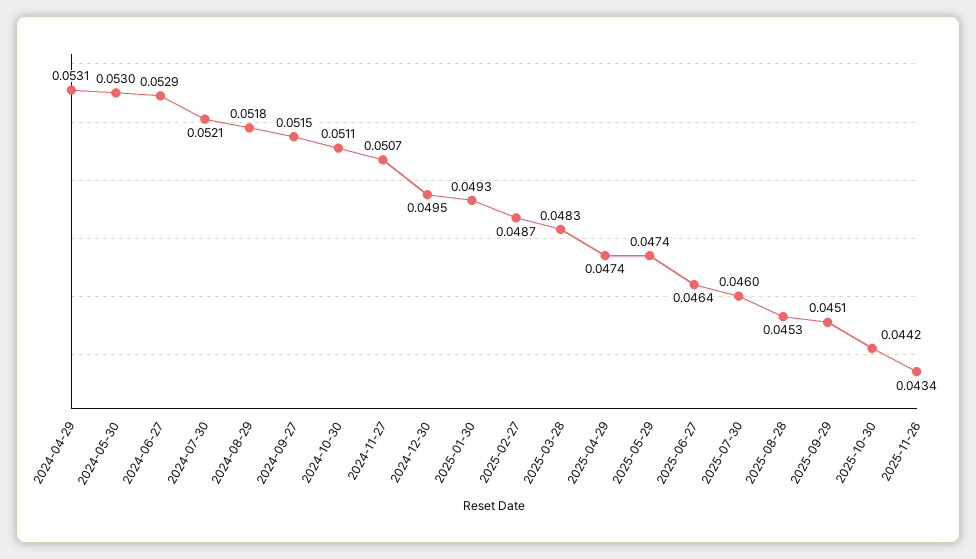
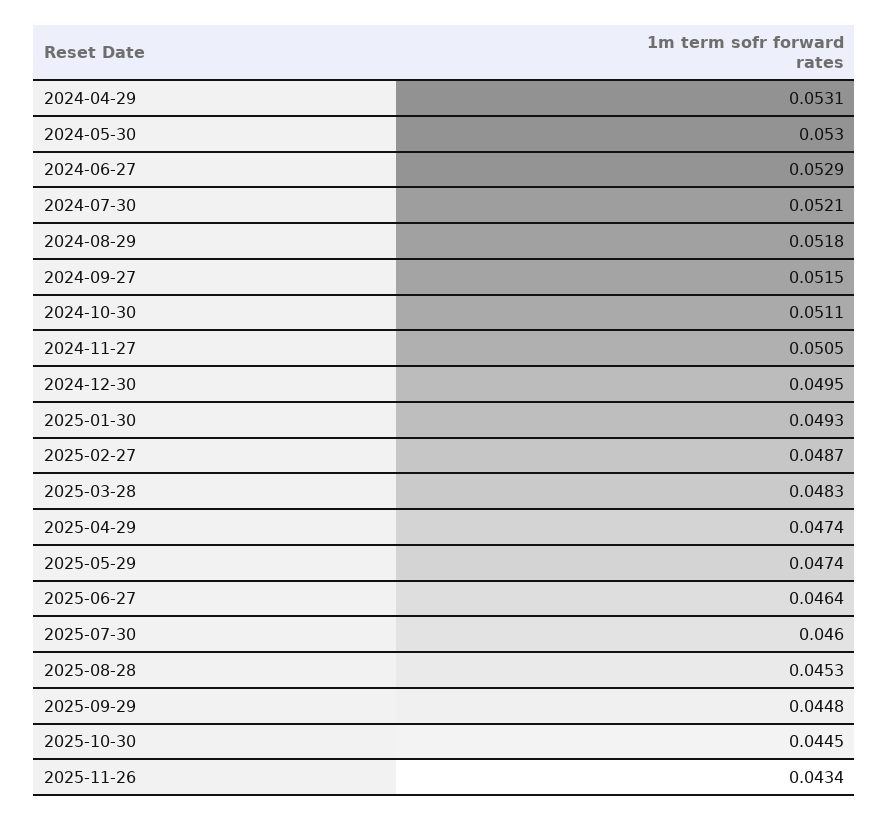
  {
    "2024-04-29": 0.0531,
    "2024-05-30": 0.053,
    "2024-06-27": 0.0529,
    "2024-07-30": 0.0521,
    "2024-08-29": 0.0518,
    "2024-09-27": 0.0515,
    "2024-10-30": 0.0511,
-   "2024-11-27": 0.0507,
+   "2024-11-27": 0.0505,
    "2024-12-30": 0.0495,
    "2025-01-30": 0.0493,
    "2025-02-27": 0.0487,
    "2025-03-28": 0.0483,
    "2025-04-29": 0.0474,
    "2025-05-29": 0.0474,
    "2025-06-27": 0.0464,
    "2025-07-30": 0.046,
    "2025-08-28": 0.0453,
-   "2025-09-29": 0.0451,
+   "2025-09-29": 0.0448,
-   "2025-10-30": 0.0442,
+   "2025-10-30": 0.0445,
    "2025-11-26": 0.0434
  }

